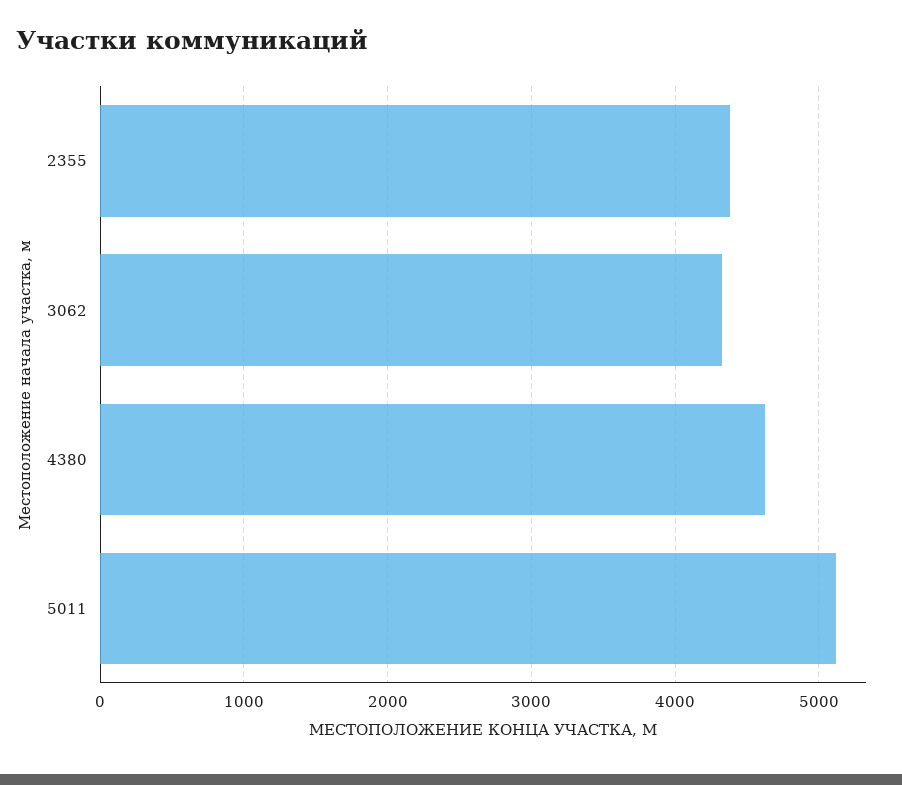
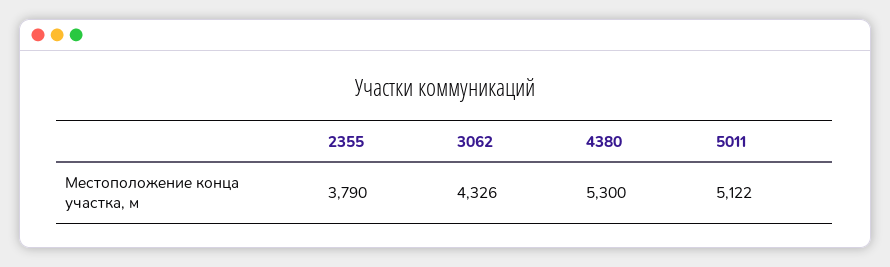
  {
-   "2355": 4400,
+   "2355": 3790,
    "3062": 4326,
-   "4380": 4600,
+   "4380": 5300,
    "5011": 5122
  }

